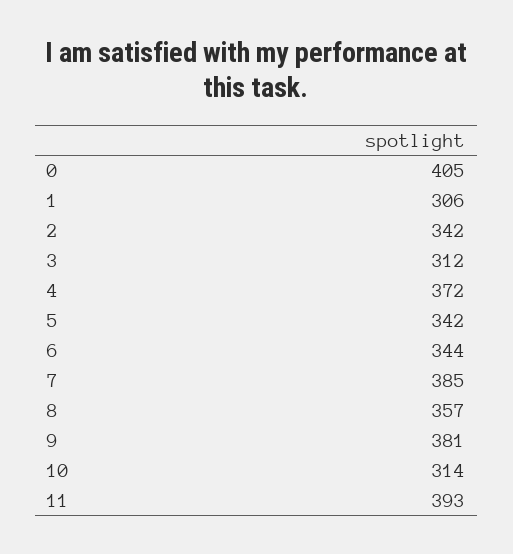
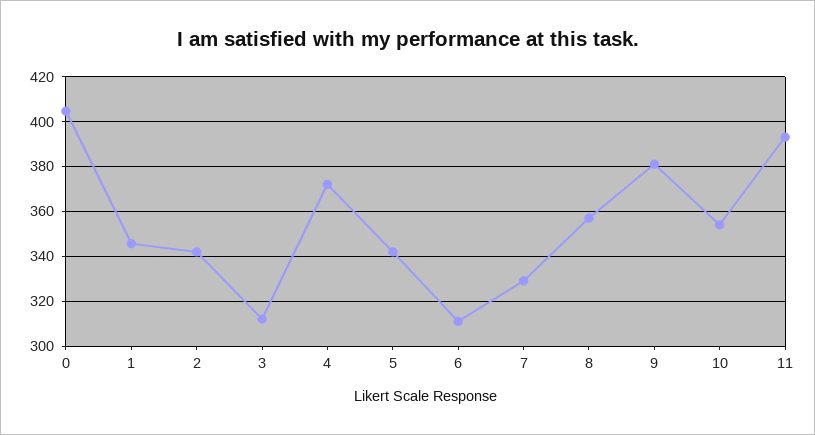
  {
    "0": 405,
-   "1": 306,
+   "1": 345,
    "2": 342,
    "3": 312,
    "4": 372,
    "5": 342,
-   "6": 344,
+   "6": 310,
-   "7": 385,
+   "7": 330,
    "8": 357,
    "9": 381,
-   "10": 314,
+   "10": 355,
    "11": 393
  }

